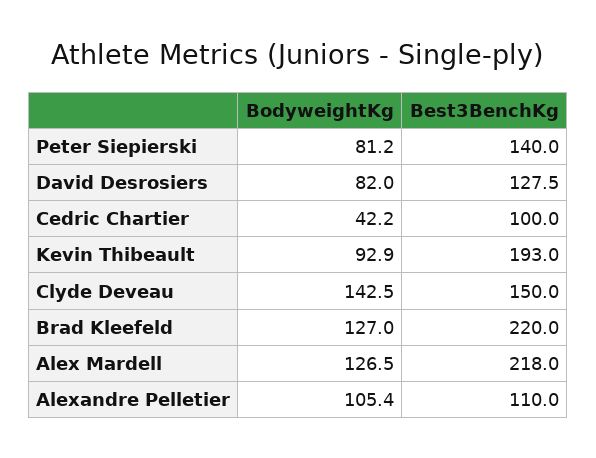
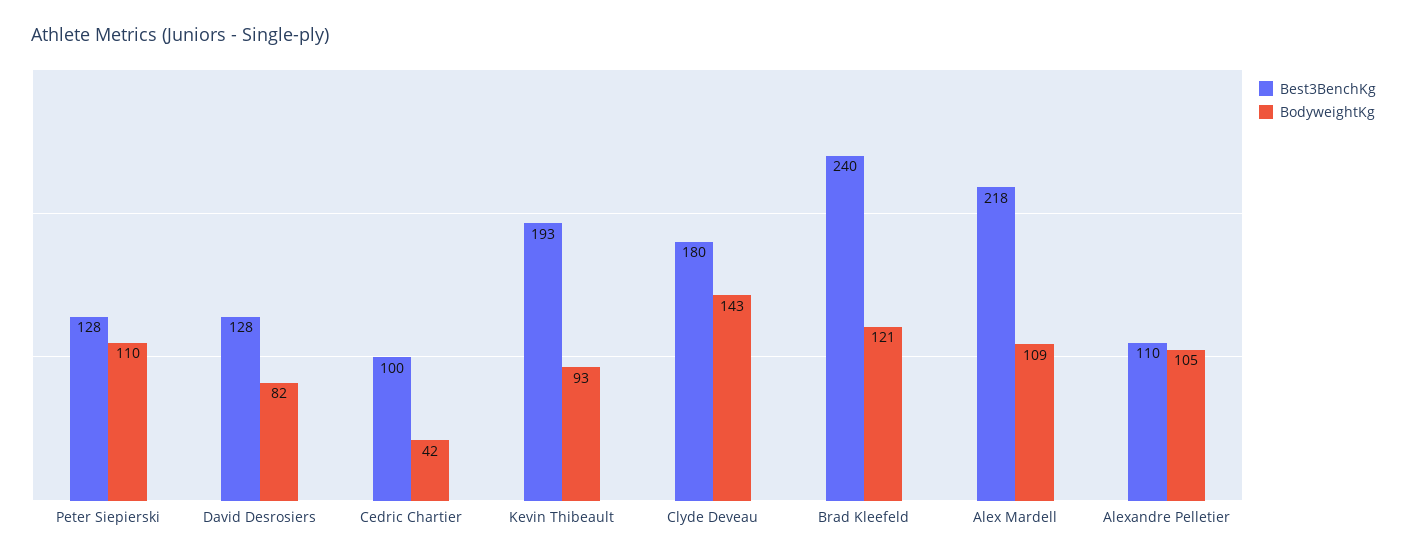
  {
    "BodyweightKg": {
-     "Peter Siepierski": 81.2,
+     "Peter Siepierski": 110,
      "David Desrosiers": 82,
      "Cedric Chartier": 42.2,
      "Kevin Thibeault": 92.9,
      "Clyde Deveau": 142.5,
-     "Brad Kleefeld": 127,
+     "Brad Kleefeld": 121,
-     "Alex Mardell": 126.5,
+     "Alex Mardell": 109,
      "Alexandre Pelletier": 105.4
    },
    "Best3BenchKg": {
-     "Peter Siepierski": 140,
+     "Peter Siepierski": 128,
      "David Desrosiers": 127.5,
      "Cedric Chartier": 100,
      "Kevin Thibeault": 193,
-     "Clyde Deveau": 150,
+     "Clyde Deveau": 180,
-     "Brad Kleefeld": 220,
+     "Brad Kleefeld": 240,
      "Alex Mardell": 218,
      "Alexandre Pelletier": 110
    }
  }

